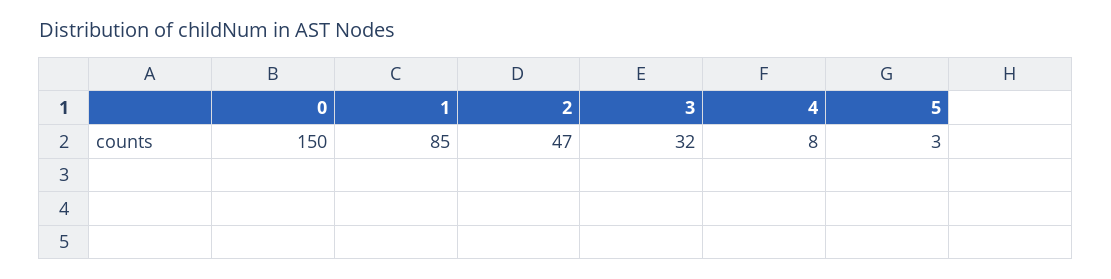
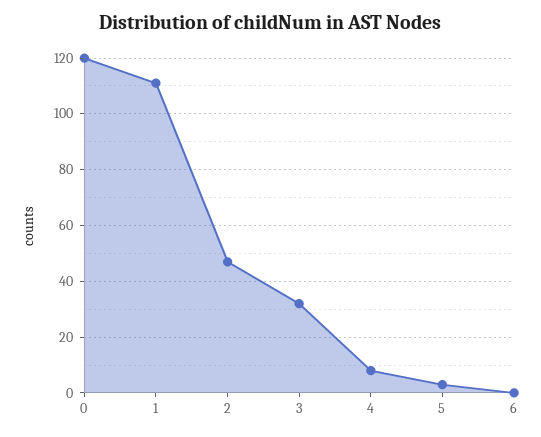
  {
-   "0": 150,
+   "0": 120,
-   "1": 85,
+   "1": 110,
    "2": 47,
    "3": 32,
    "4": 8,
-   "5": 3
+   "5": 3,
+   "6": 0
  }

